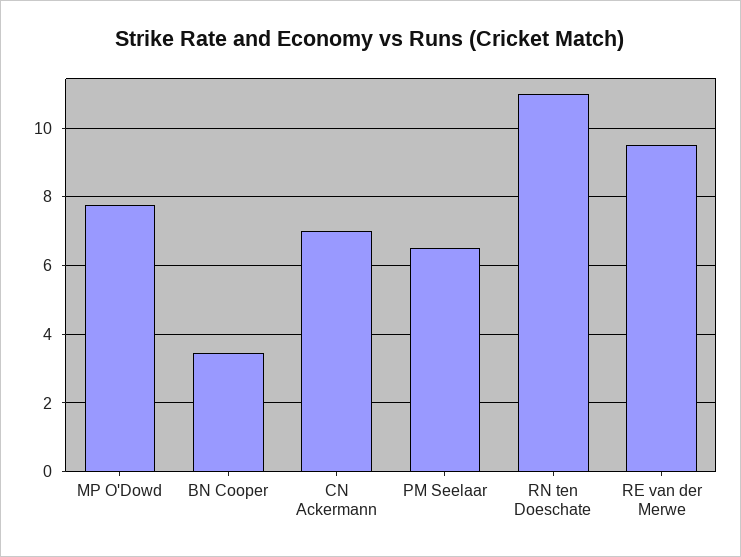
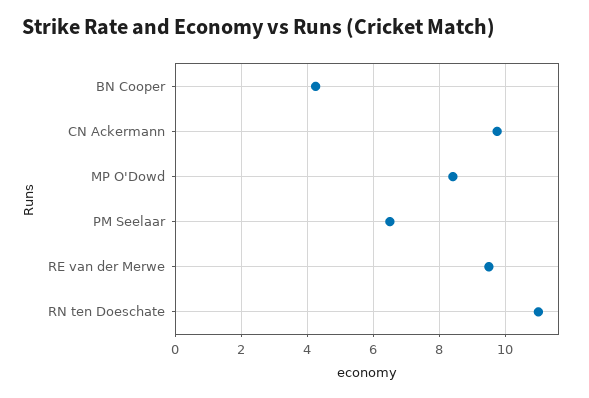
  {
-   "MP O'Dowd": 7.8,
+   "MP O'Dowd": 8.4,
-   "BN Cooper": 3.4,
+   "BN Cooper": 4.2,
-   "CN Ackermann": 7,
+   "CN Ackermann": 9.8,
    "PM Seelaar": 6.6,
    "RN ten Doeschate": 11,
    "RE van der Merwe": 9.6
  }

